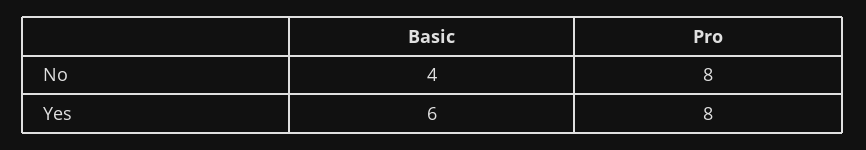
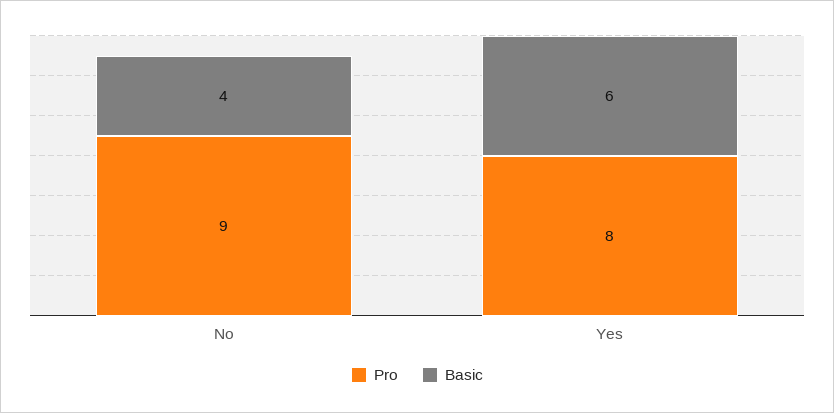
  {
    "Basic": {
      "No": 4,
      "Yes": 6
    },
    "Pro": {
-     "No": 8,
+     "No": 9,
      "Yes": 8
    }
  }

